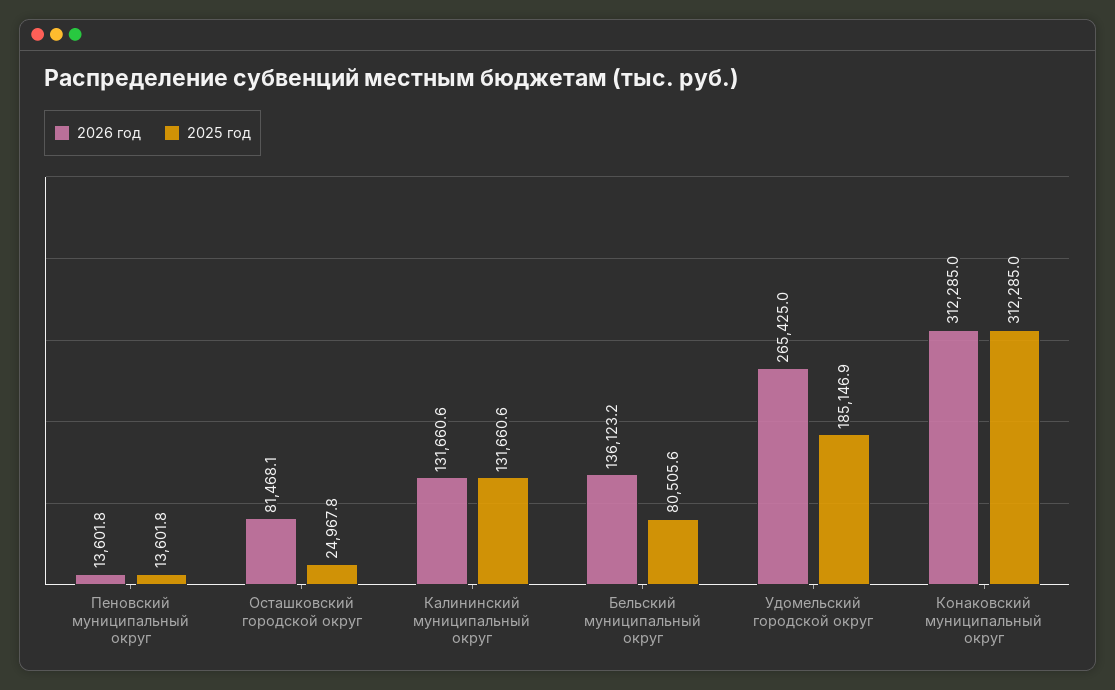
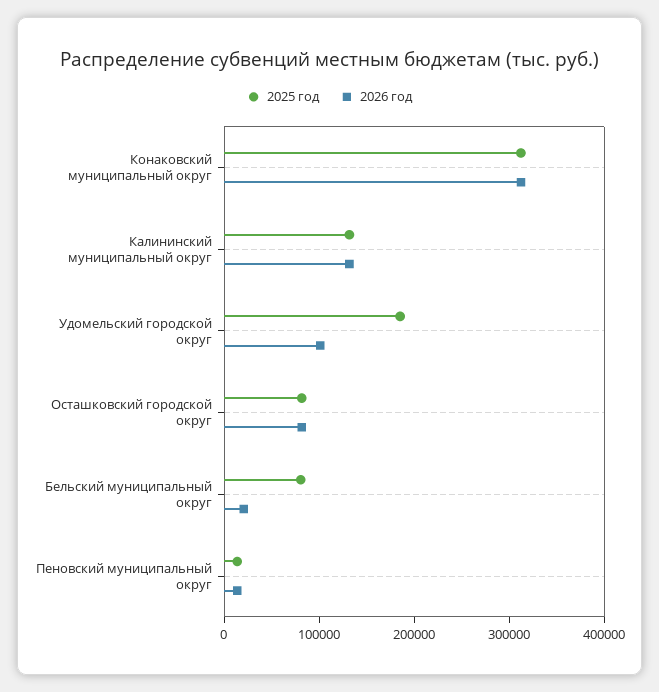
  {
    "2026 год": {
      "Пеновский муниципальный округ": 13601.8,
      "Осташковский городской округ": 81468.1,
      "Калининский муниципальный округ": 131660.6,
-     "Бельский муниципальный округ": 136123.2,
+     "Бельский муниципальный округ": 20000,
-     "Удомельский городской округ": 265425,
+     "Удомельский городской округ": 100000,
      "Конаковский муниципальный округ": 312285
    },
    "2025 год": {
      "Пеновский муниципальный округ": 13601.8,
-     "Осташковский городской округ": 24967.8,
+     "Осташковский городской округ": 80000,
      "Калининский муниципальный округ": 131660.6,
      "Бельский муниципальный округ": 80505.6,
      "Удомельский городской округ": 185146.9,
      "Конаковский муниципальный округ": 312285
    }
  }

